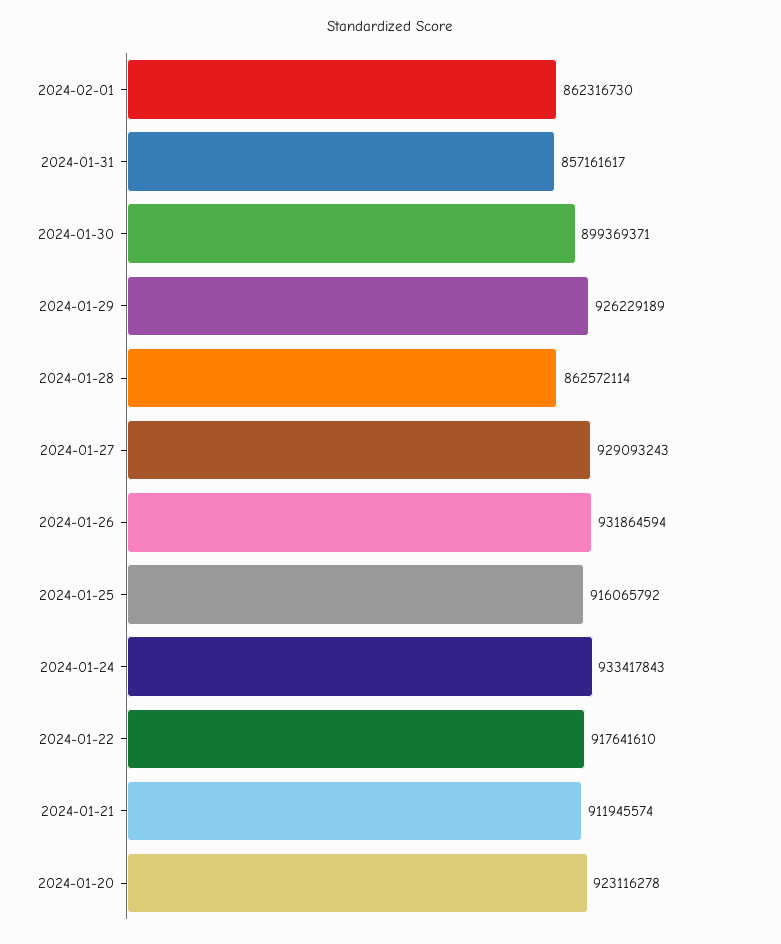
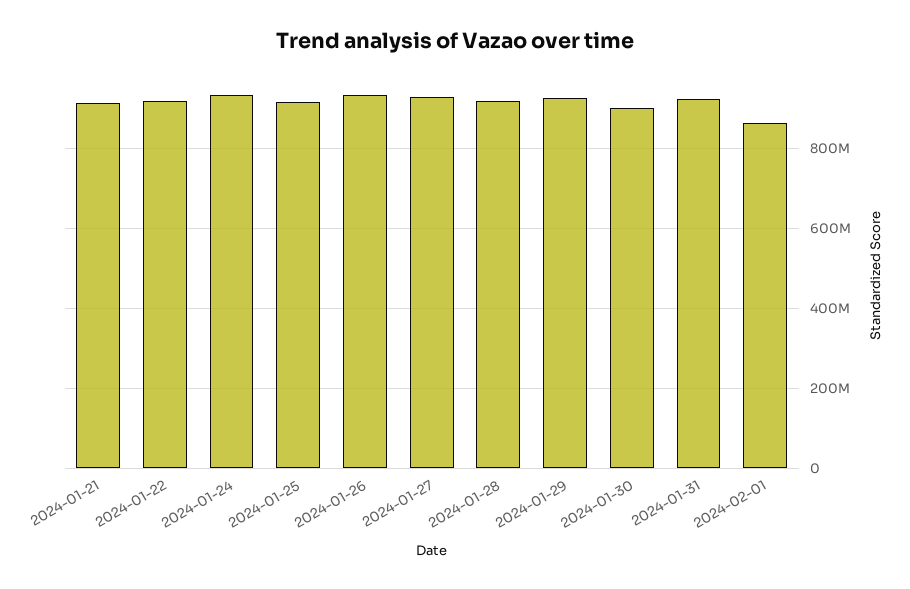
  {
    "2024-02-01": 862316730,
-   "2024-01-31": 857161617,
+   "2024-01-31": 920000000,
    "2024-01-30": 899369371,
    "2024-01-29": 926229189,
-   "2024-01-28": 862572114,
+   "2024-01-28": 920000000,
    "2024-01-27": 929093243,
    "2024-01-26": 931864594,
    "2024-01-25": 916065792,
    "2024-01-24": 933417843,
    "2024-01-22": 917641610,
-   "2024-01-21": 911945574,
+   "2024-01-21": 911945574
-   "2024-01-20": 923116278
  }

